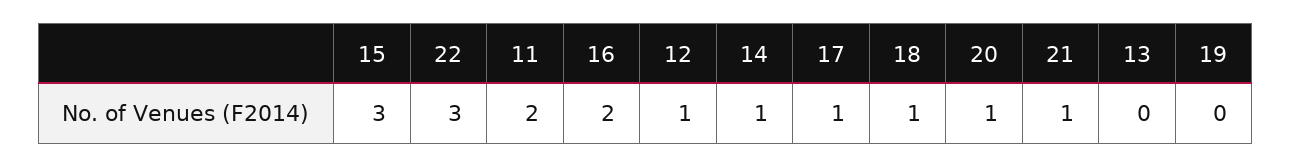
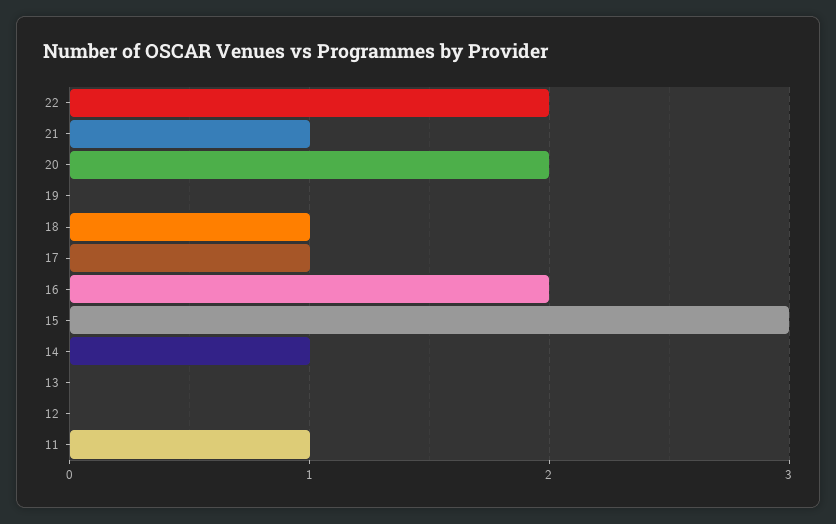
  {
    "15": 3,
-   "22": 3,
+   "22": 2,
-   "11": 2,
+   "11": 1,
    "16": 2,
-   "12": 1,
+   "12": 0,
    "14": 1,
    "17": 1,
    "18": 1,
-   "20": 1,
+   "20": 2,
    "21": 1,
    "13": 0,
    "19": 0
  }

